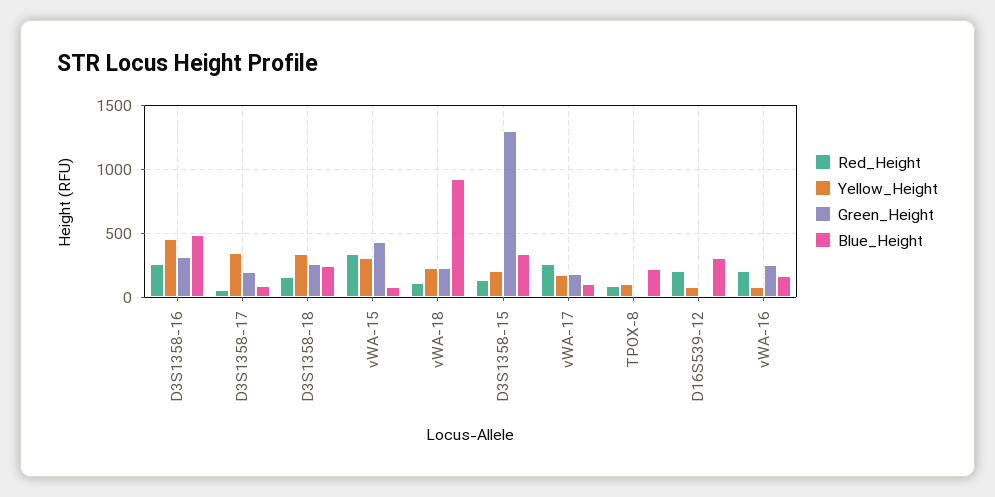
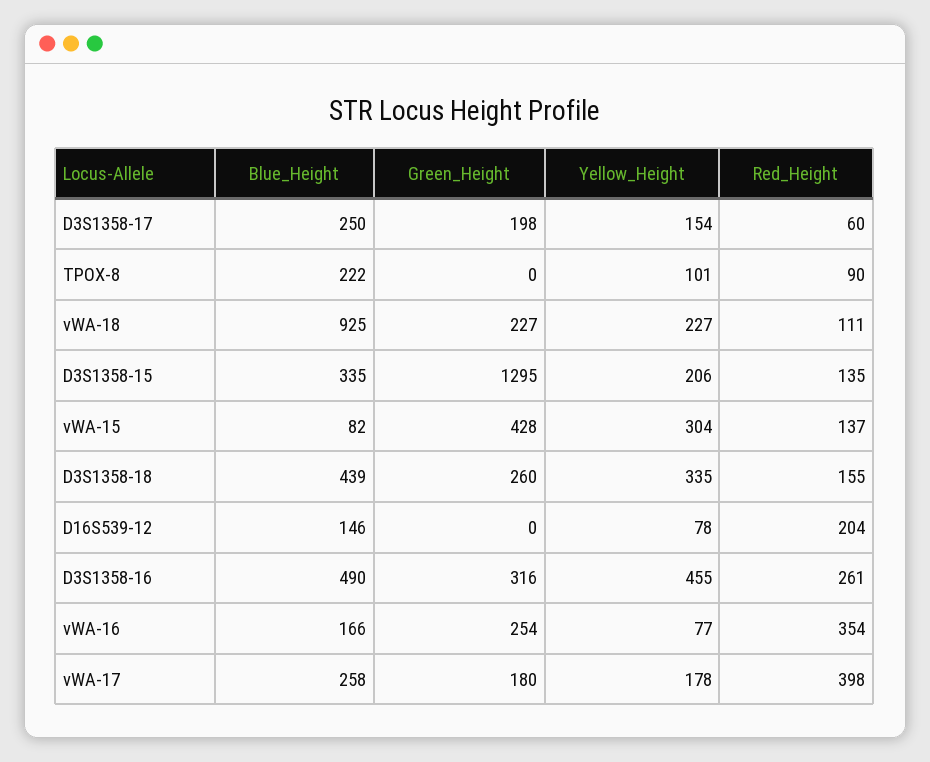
  {
    "Red_Height": {
      "D3S1358-16": 261,
      "D3S1358-17": 60,
      "D3S1358-18": 155,
-     "vWA-15": 350,
+     "vWA-15": 137,
      "vWA-18": 111,
      "D3S1358-15": 135,
-     "vWA-17": 250,
+     "vWA-17": 398,
      "TPOX-8": 90,
      "D16S539-12": 204,
-     "vWA-16": 200
+     "vWA-16": 354
    },
    "Yellow_Height": {
      "D3S1358-16": 455,
-     "D3S1358-17": 350,
+     "D3S1358-17": 154,
      "D3S1358-18": 335,
      "vWA-15": 304,
      "vWA-18": 227,
      "D3S1358-15": 206,
      "vWA-17": 178,
      "TPOX-8": 101,
      "D16S539-12": 78,
      "vWA-16": 77
    },
    "Green_Height": {
      "D3S1358-16": 316,
      "D3S1358-17": 198,
      "D3S1358-18": 260,
      "vWA-15": 428,
      "vWA-18": 227,
      "D3S1358-15": 1295,
      "vWA-17": 180,
      "TPOX-8": 0,
      "D16S539-12": 0,
      "vWA-16": 254
    },
    "Blue_Height": {
      "D3S1358-16": 490,
-     "D3S1358-17": 100,
+     "D3S1358-17": 250,
-     "D3S1358-18": 250,
+     "D3S1358-18": 439,
      "vWA-15": 82,
      "vWA-18": 925,
      "D3S1358-15": 335,
-     "vWA-17": 100,
+     "vWA-17": 258,
      "TPOX-8": 222,
-     "D16S539-12": 300,
+     "D16S539-12": 146,
      "vWA-16": 166
    }
  }

